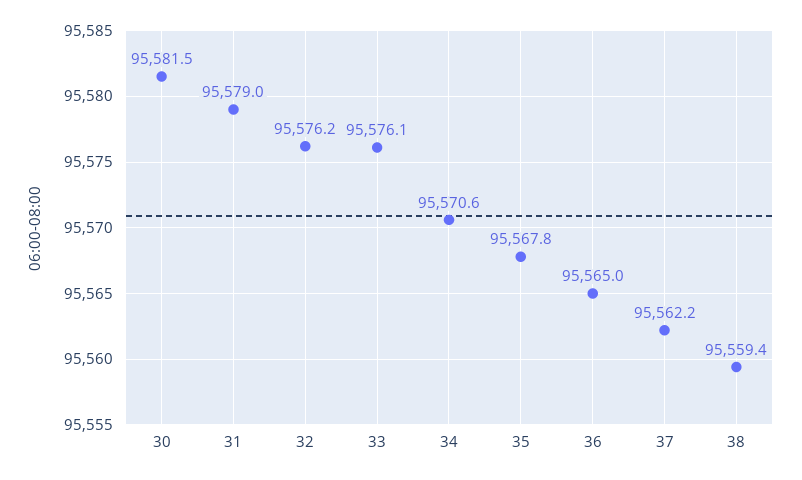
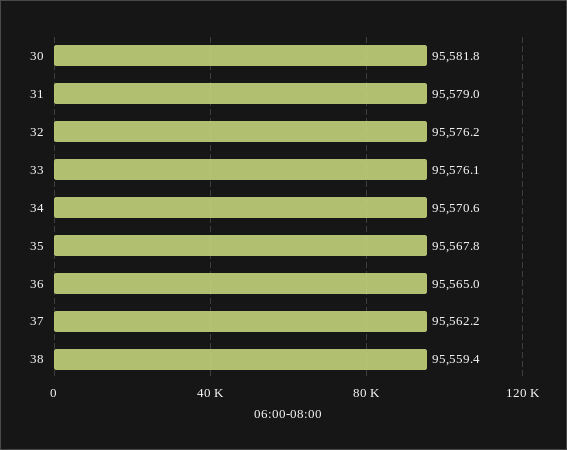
  {
-   "30": 95581.5,
+   "30": 95581.8,
    "31": 95579,
    "32": 95576.2,
    "33": 95576.1,
    "34": 95570.6,
    "35": 95567.8,
    "36": 95565,
    "37": 95562.2,
    "38": 95559.4
  }

